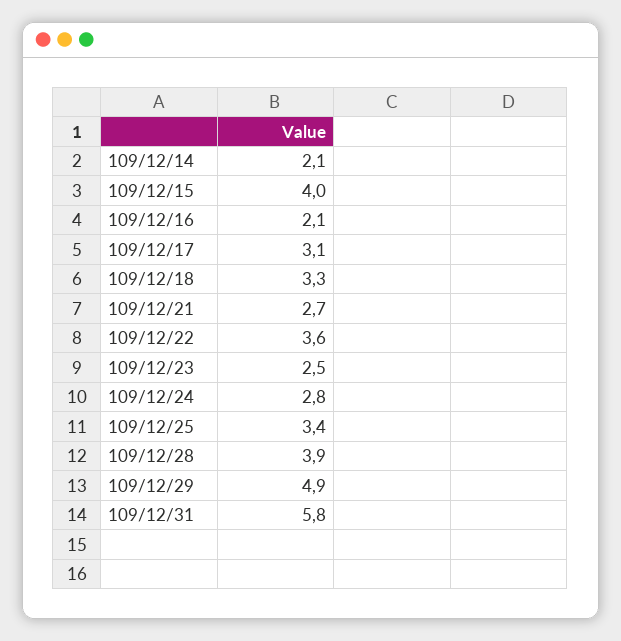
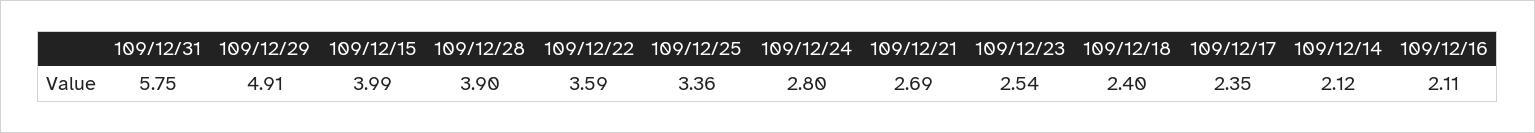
  {
    "109/12/14": 2.12,
    "109/12/15": 3.99,
    "109/12/16": 2.11,
-   "109/12/17": 3.1,
+   "109/12/17": 2.35,
-   "109/12/18": 3.3,
+   "109/12/18": 2.4,
    "109/12/21": 2.69,
    "109/12/22": 3.59,
    "109/12/23": 2.54,
    "109/12/24": 2.8,
    "109/12/25": 3.36,
    "109/12/28": 3.9,
    "109/12/29": 4.91,
    "109/12/31": 5.75
  }

